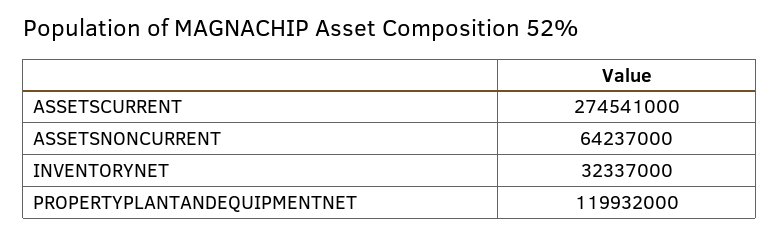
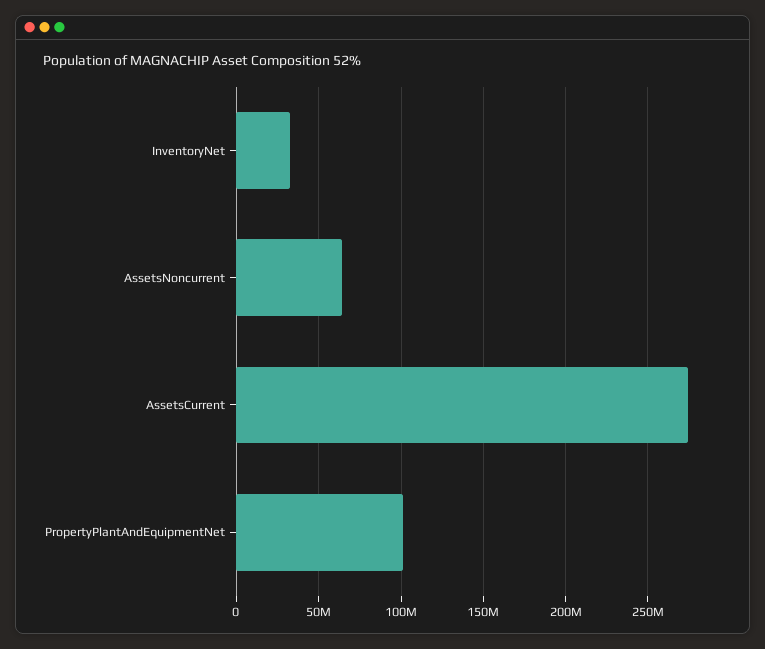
  {
    "ASSETSCURRENT": 274541000,
    "ASSETSNONCURRENT": 64237000,
    "INVENTORYNET": 32337000,
-   "PROPERTYPLANTANDEQUIPMENTNET": 119932000
+   "PROPERTYPLANTANDEQUIPMENTNET": 100000000
  }

